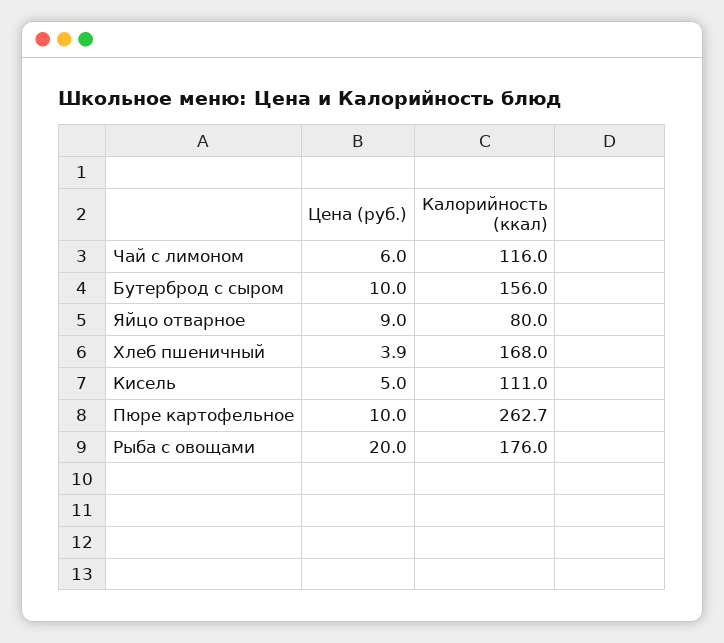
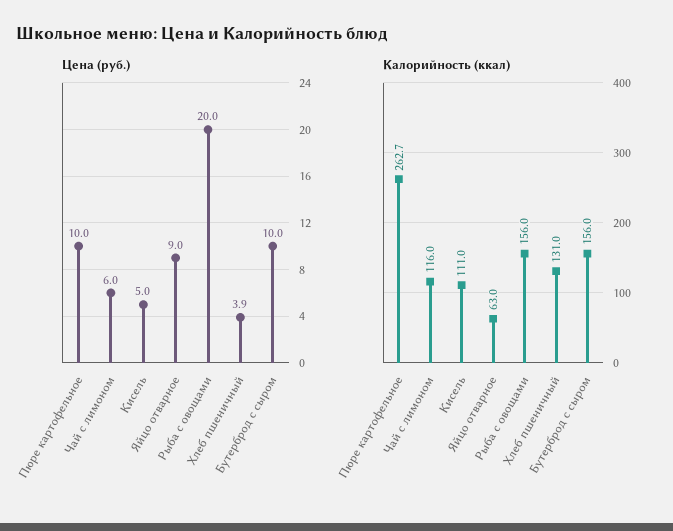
  {
    "Цена (руб.)": {
      "Чай с лимоном": 6,
      "Бутерброд с сыром": 10,
      "Яйцо отварное": 9,
      "Хлеб пшеничный": 3.9,
      "Кисель": 5,
      "Пюре картофельное": 10,
      "Рыба с овощами": 20
    },
    "Калорийность (ккал)": {
      "Чай с лимоном": 116,
      "Бутерброд с сыром": 156,
-     "Яйцо отварное": 80,
+     "Яйцо отварное": 63,
-     "Хлеб пшеничный": 168,
+     "Хлеб пшеничный": 131,
      "Кисель": 111,
      "Пюре картофельное": 262.7,
-     "Рыба с овощами": 176
+     "Рыба с овощами": 156
    }
  }

